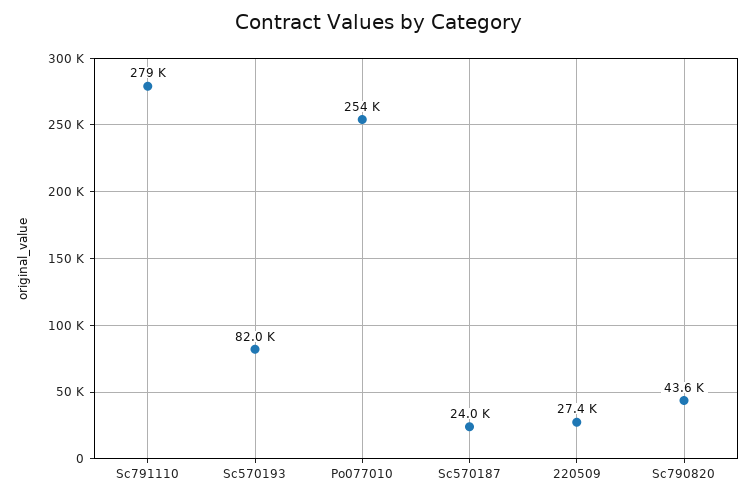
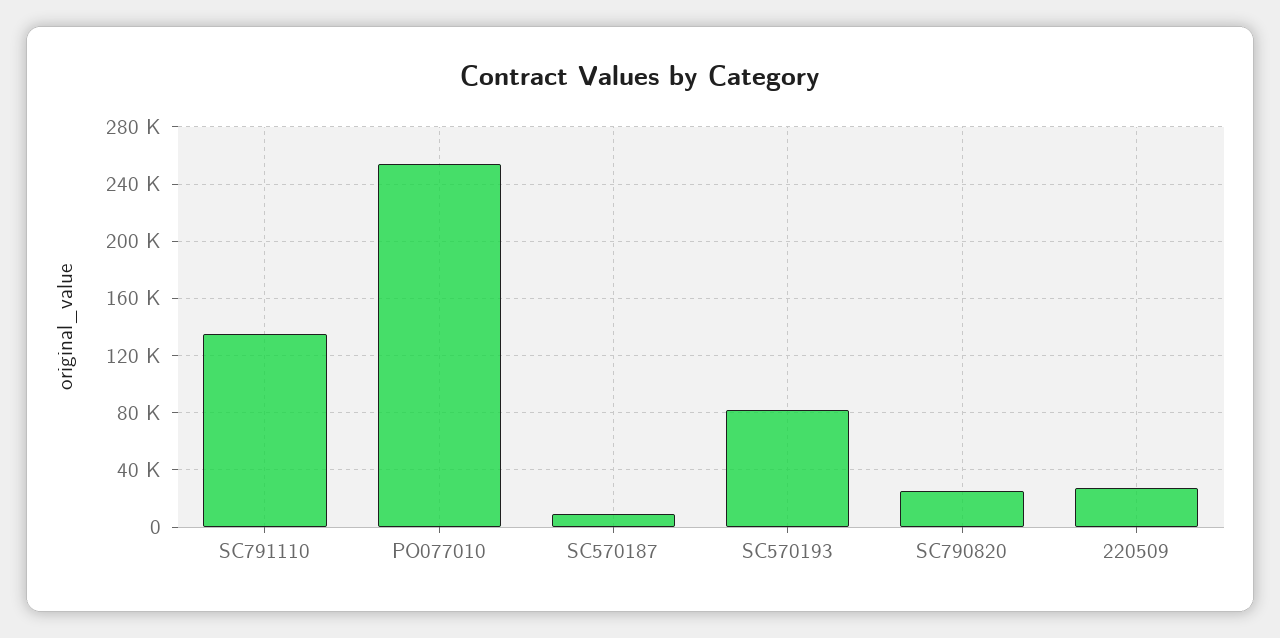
  {
-   "Sc791110": 279000,
+   "Sc791110": 135000,
    "Sc570193": 82000,
    "Po077010": 254000,
-   "Sc570187": 24000,
+   "Sc570187": 10000,
    "220509": 27400,
-   "Sc790820": 43600
+   "Sc790820": 25000
  }

